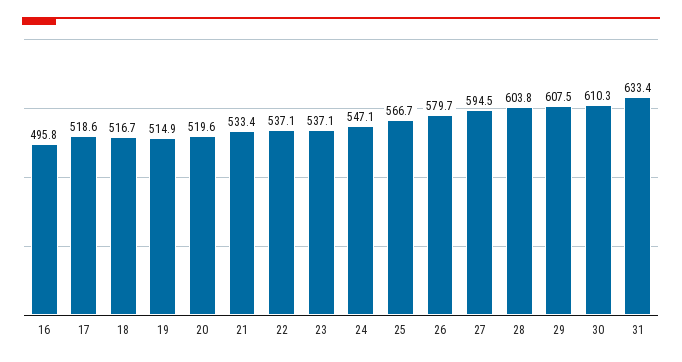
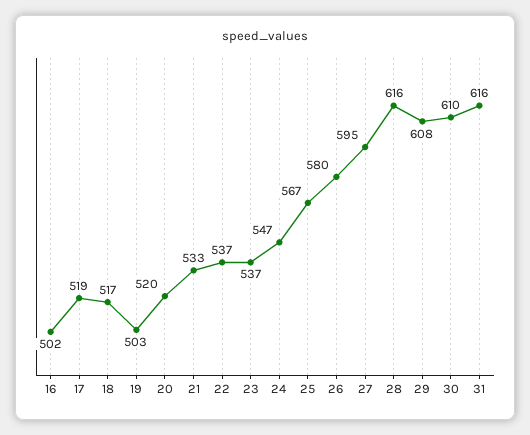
  {
-   "16": 495.8,
+   "16": 502,
    "17": 518.6,
    "18": 516.7,
-   "19": 514.9,
+   "19": 503,
    "20": 519.6,
    "21": 533.4,
    "22": 537.1,
    "23": 537.1,
    "24": 547.1,
    "25": 566.7,
    "26": 579.7,
    "27": 594.5,
-   "28": 603.8,
+   "28": 616,
    "29": 607.5,
    "30": 610.3,
-   "31": 633.4
+   "31": 616
  }

